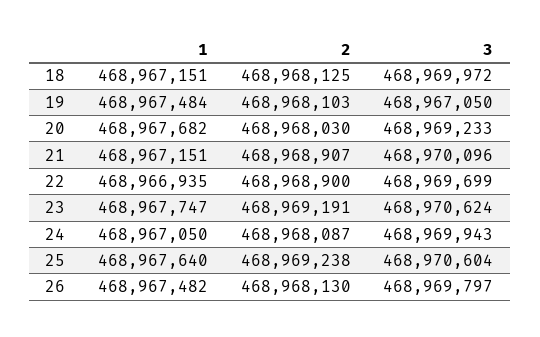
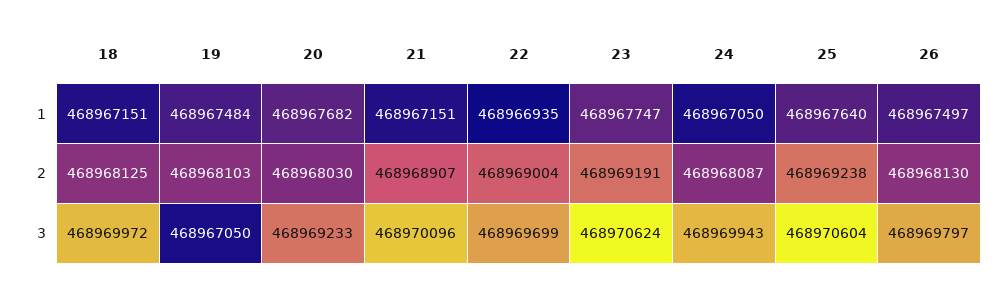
  {
    "1": {
      "18": 468967151,
      "19": 468967484,
      "20": 468967682,
      "21": 468967151,
      "22": 468966935,
      "23": 468967747,
      "24": 468967050,
      "25": 468967640,
-     "26": 468967482
+     "26": 468967497
    },
    "2": {
      "18": 468968125,
      "19": 468968103,
      "20": 468968030,
      "21": 468968907,
-     "22": 468968900,
+     "22": 468969004,
      "23": 468969191,
      "24": 468968087,
      "25": 468969238,
      "26": 468968130
    },
    "3": {
      "18": 468969972,
      "19": 468967050,
      "20": 468969233,
      "21": 468970096,
      "22": 468969699,
      "23": 468970624,
      "24": 468969943,
      "25": 468970604,
      "26": 468969797
    }
  }

